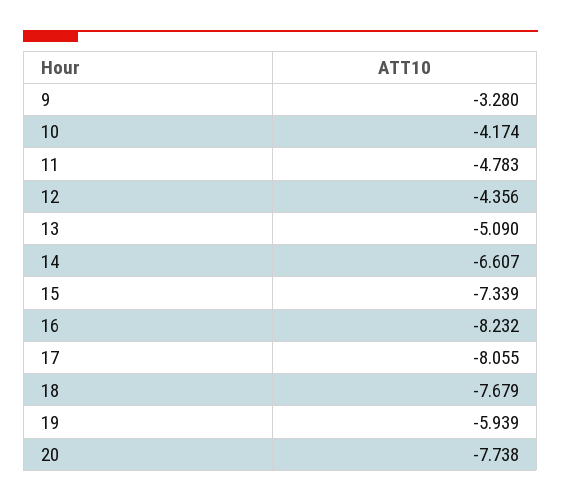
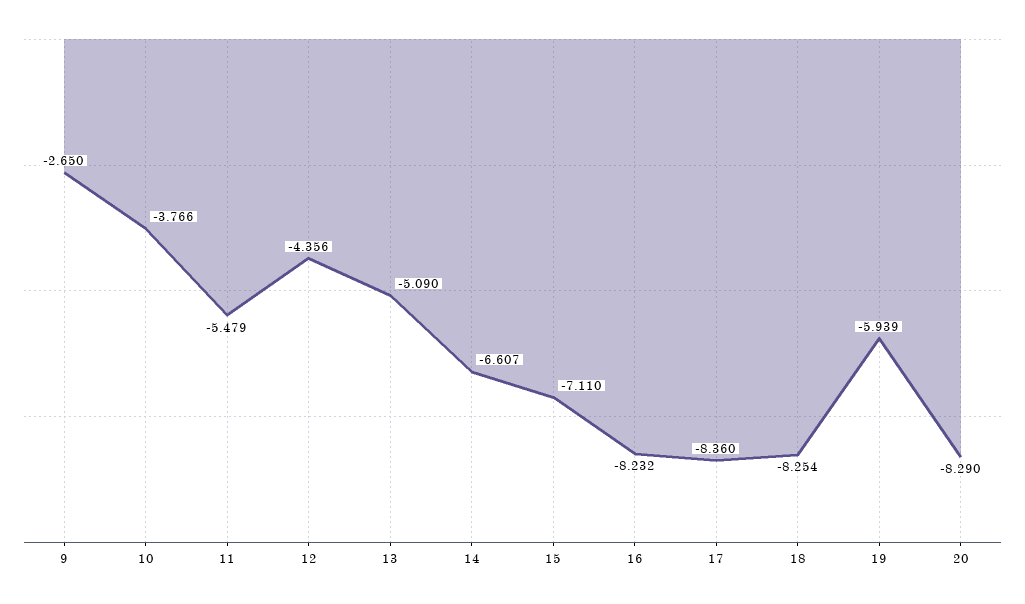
  {
-   "9": -3.28,
+   "9": -2.65,
-   "10": -4.174,
+   "10": -3.766,
-   "11": -4.783,
+   "11": -5.479,
    "12": -4.356,
    "13": -5.09,
    "14": -6.607,
-   "15": -7.339,
+   "15": -7.11,
    "16": -8.232,
-   "17": -8.055,
+   "17": -8.36,
-   "18": -7.679,
+   "18": -8.254,
    "19": -5.939,
-   "20": -7.738
+   "20": -8.29
  }

